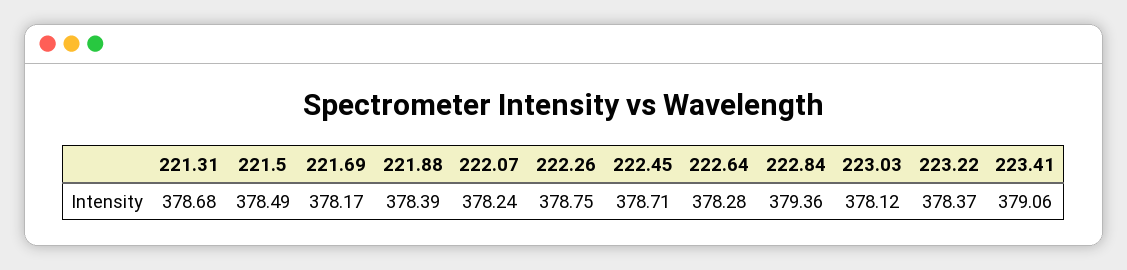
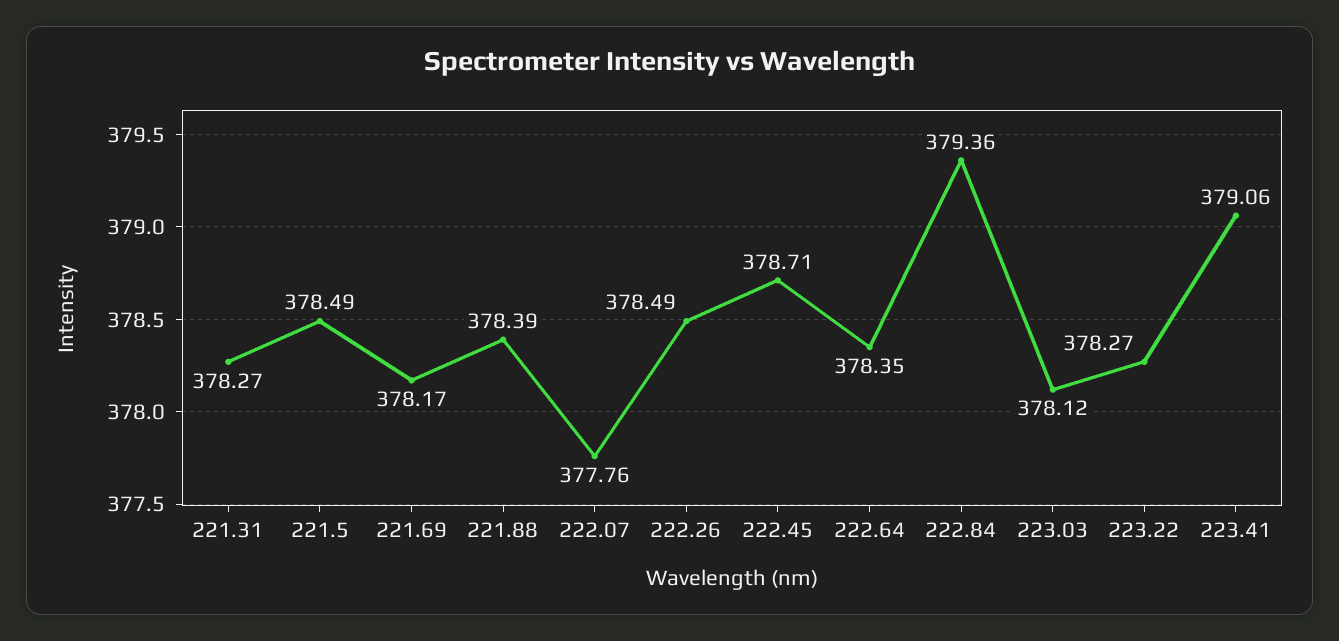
  {
-   "221.31": 378.68,
+   "221.31": 378.27,
    "221.5": 378.49,
    "221.69": 378.17,
    "221.88": 378.39,
-   "222.07": 378.24,
+   "222.07": 377.76,
-   "222.26": 378.75,
+   "222.26": 378.49,
    "222.45": 378.71,
-   "222.64": 378.28,
+   "222.64": 378.35,
    "222.84": 379.36,
    "223.03": 378.12,
-   "223.22": 378.37,
+   "223.22": 378.27,
    "223.41": 379.06
  }

